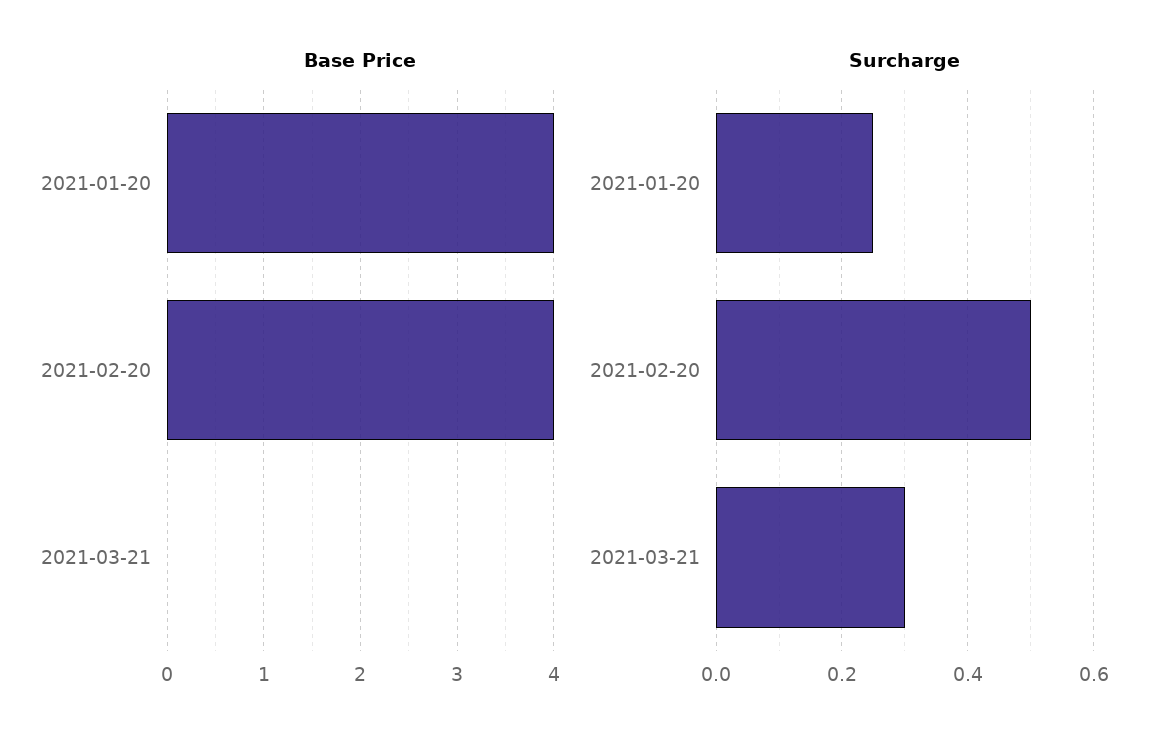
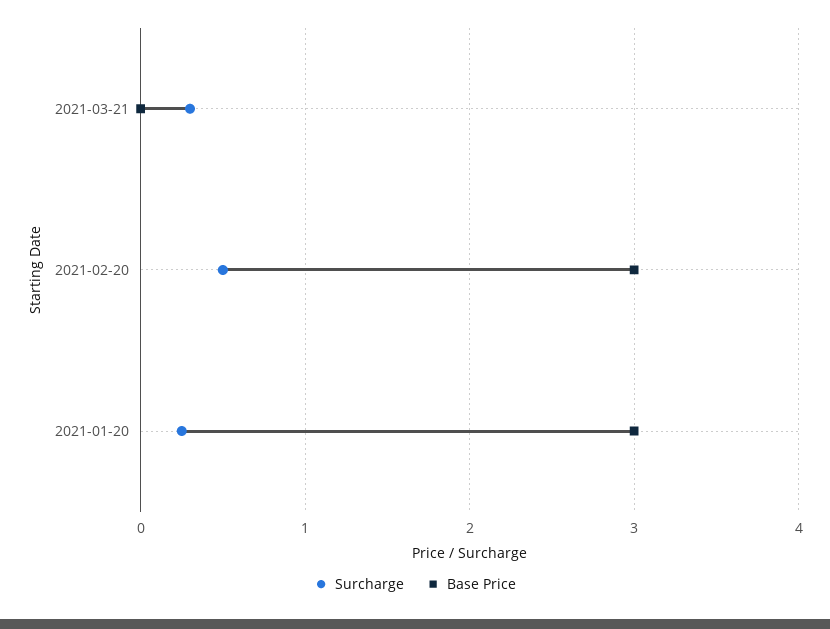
  {
    "Base Price": {
-     "2021-01-20": 4,
+     "2021-01-20": 3,
-     "2021-02-20": 4,
+     "2021-02-20": 3,
      "2021-03-21": 0
    },
    "Surcharge": {
      "2021-01-20": 0.25,
      "2021-02-20": 0.5,
      "2021-03-21": 0.3
    }
  }

